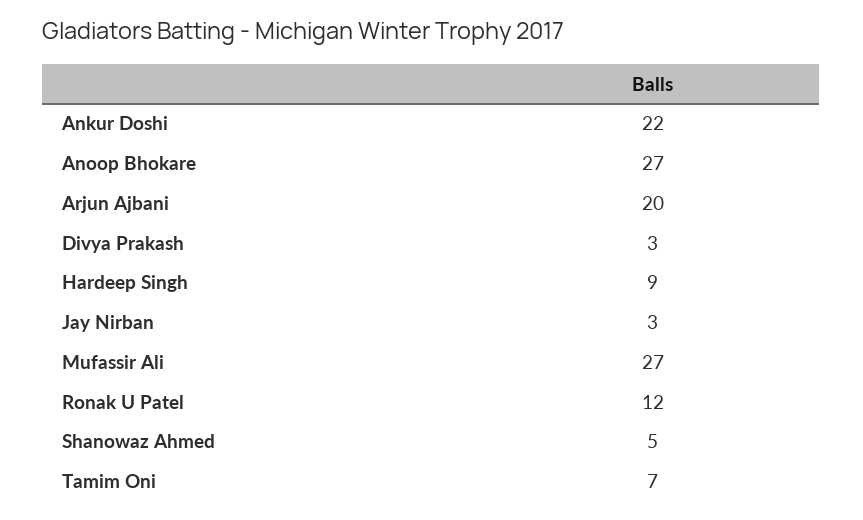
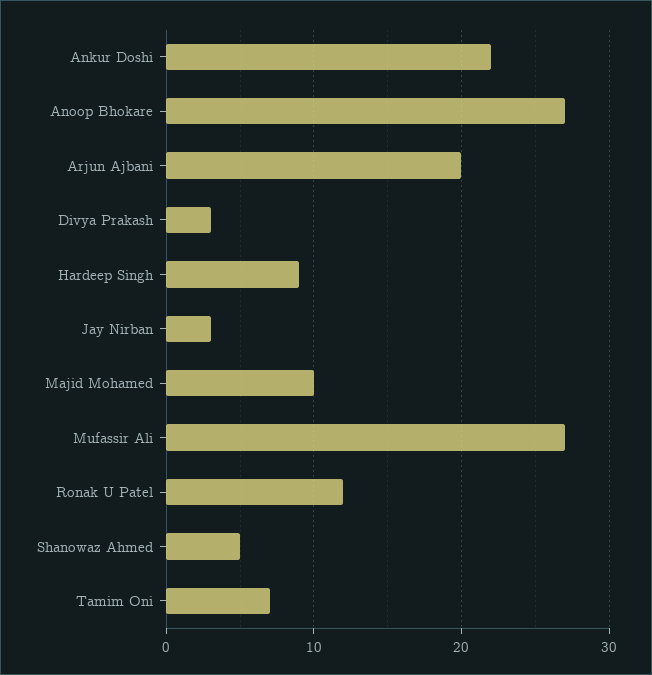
  {
    "Ankur Doshi": 22,
    "Anoop Bhokare": 27,
    "Arjun Ajbani": 20,
    "Divya Prakash": 3,
    "Hardeep Singh": 9,
    "Jay Nirban": 3,
    "Mufassir Ali": 27,
    "Ronak U Patel": 12,
    "Shanowaz Ahmed": 5,
-   "Tamim Oni": 7
+   "Tamim Oni": 7,
+   "Majid Mohamed": 10
  }

